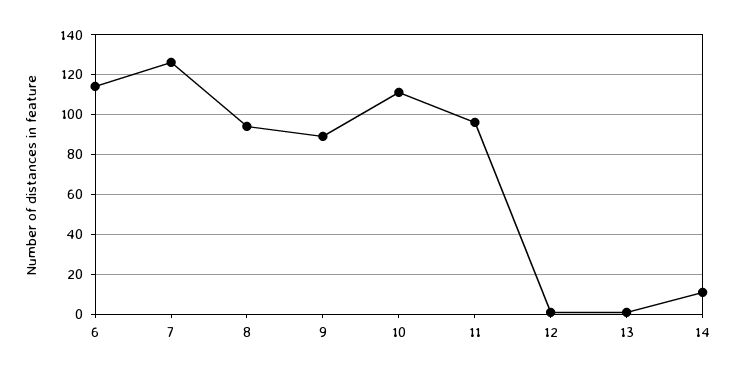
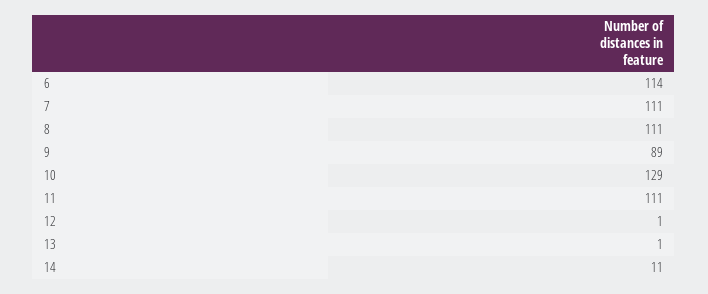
  {
    "6": 114,
-   "7": 125,
+   "7": 111,
-   "8": 95,
+   "8": 111,
    "9": 89,
-   "10": 110,
+   "10": 129,
-   "11": 95,
+   "11": 111,
    "12": 1,
    "13": 1,
    "14": 11
  }

